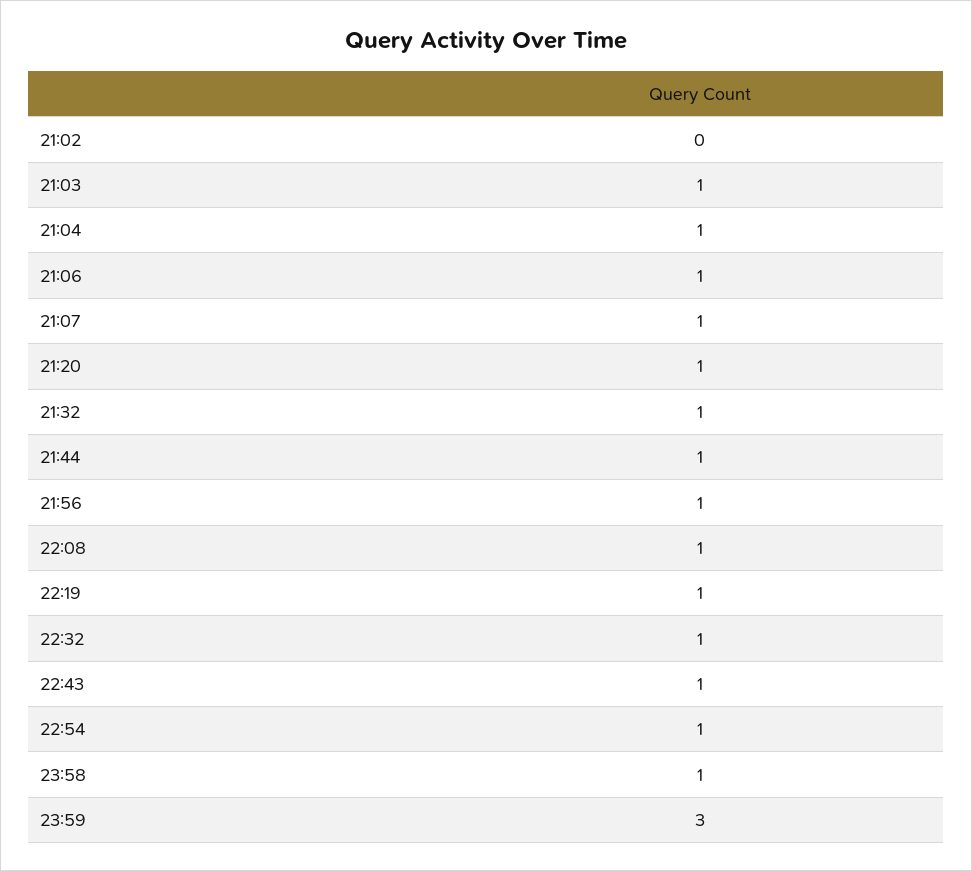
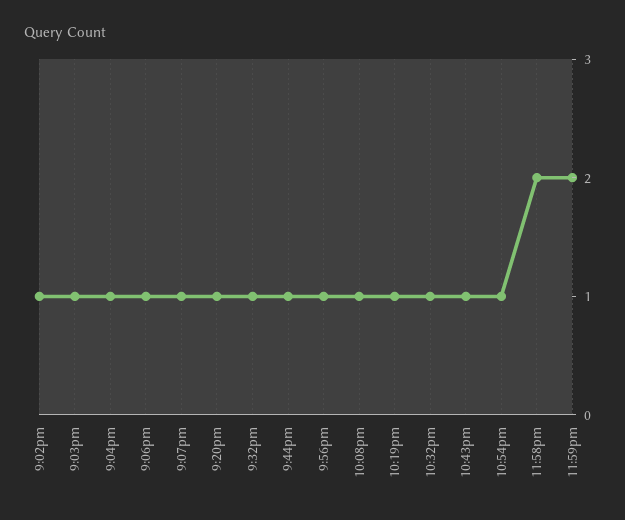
  {
-   "21:02": 0,
+   "21:02": 1,
    "21:03": 1,
    "21:04": 1,
    "21:06": 1,
    "21:07": 1,
    "21:20": 1,
    "21:32": 1,
    "21:44": 1,
    "21:56": 1,
    "22:08": 1,
    "22:19": 1,
    "22:32": 1,
    "22:43": 1,
    "22:54": 1,
-   "23:58": 1,
+   "23:58": 2,
-   "23:59": 3
+   "23:59": 2
  }

